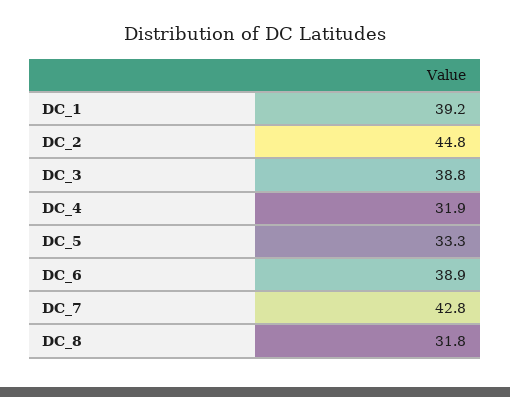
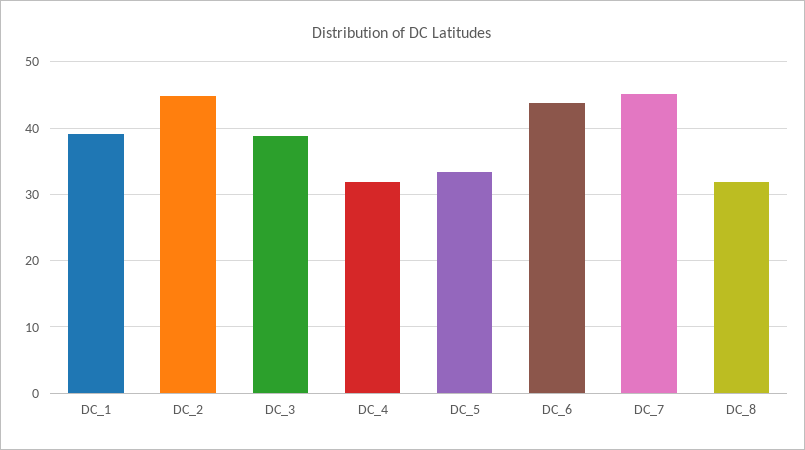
  {
    "DC_1": 39.2,
    "DC_2": 44.8,
    "DC_3": 38.8,
    "DC_4": 31.9,
    "DC_5": 33.3,
-   "DC_6": 38.9,
+   "DC_6": 44,
-   "DC_7": 42.8,
+   "DC_7": 45,
    "DC_8": 31.8
  }

